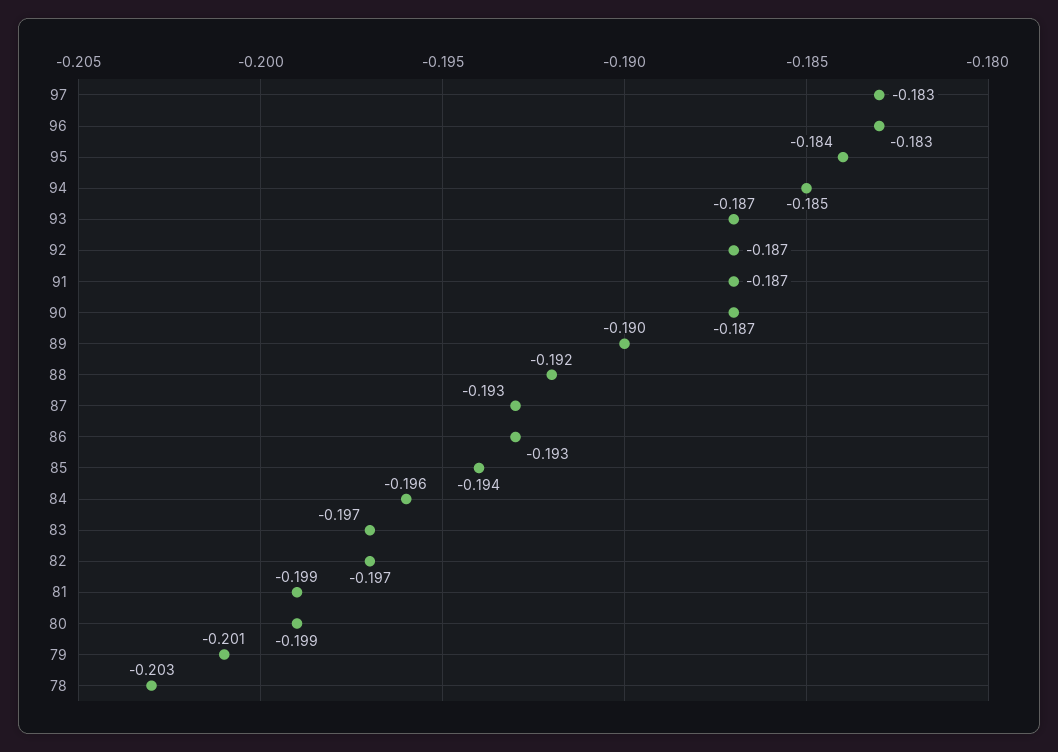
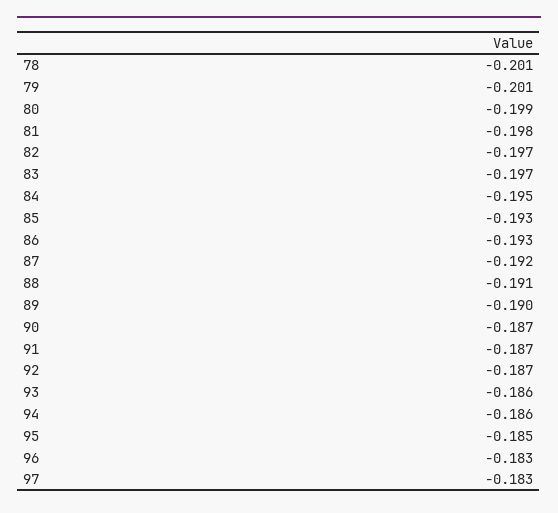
  {
    "97": -0.183,
    "96": -0.183,
-   "95": -0.184,
+   "95": -0.185,
-   "94": -0.185,
+   "94": -0.186,
-   "93": -0.187,
+   "93": -0.186,
    "92": -0.187,
    "91": -0.187,
    "90": -0.187,
    "89": -0.19,
-   "88": -0.192,
+   "88": -0.191,
-   "87": -0.193,
+   "87": -0.192,
    "86": -0.193,
-   "85": -0.194,
+   "85": -0.193,
-   "84": -0.196,
+   "84": -0.195,
    "83": -0.197,
    "82": -0.197,
-   "81": -0.199,
+   "81": -0.198,
    "80": -0.199,
    "79": -0.201,
-   "78": -0.203
+   "78": -0.201
  }

